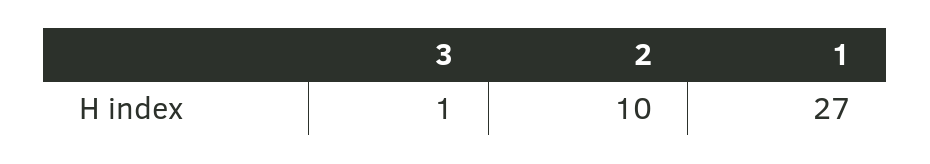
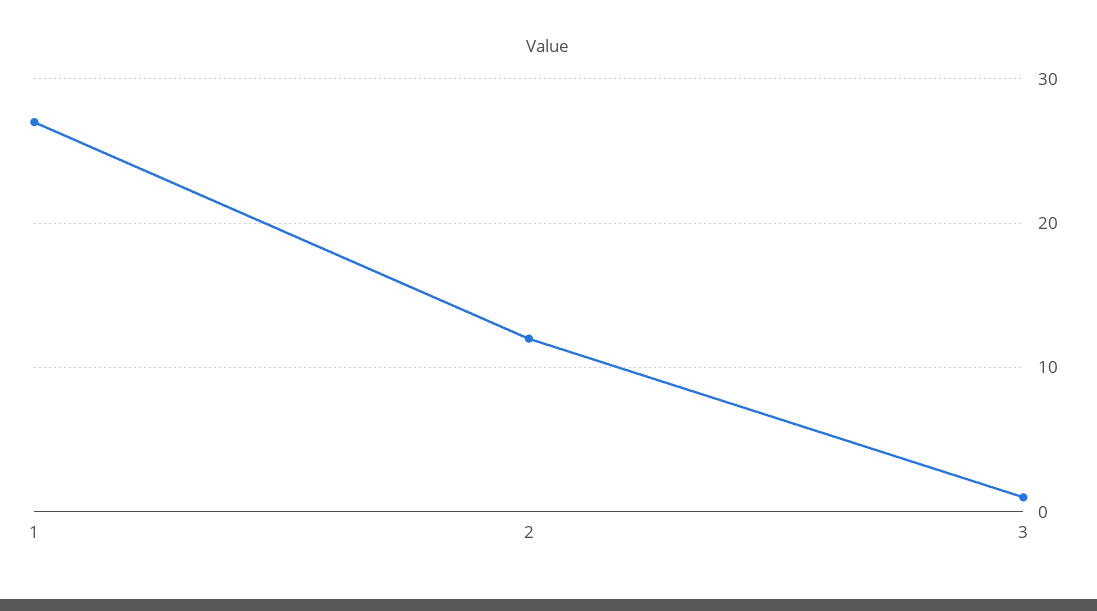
  {
    "3": 1,
-   "2": 10,
+   "2": 12,
    "1": 27
  }

